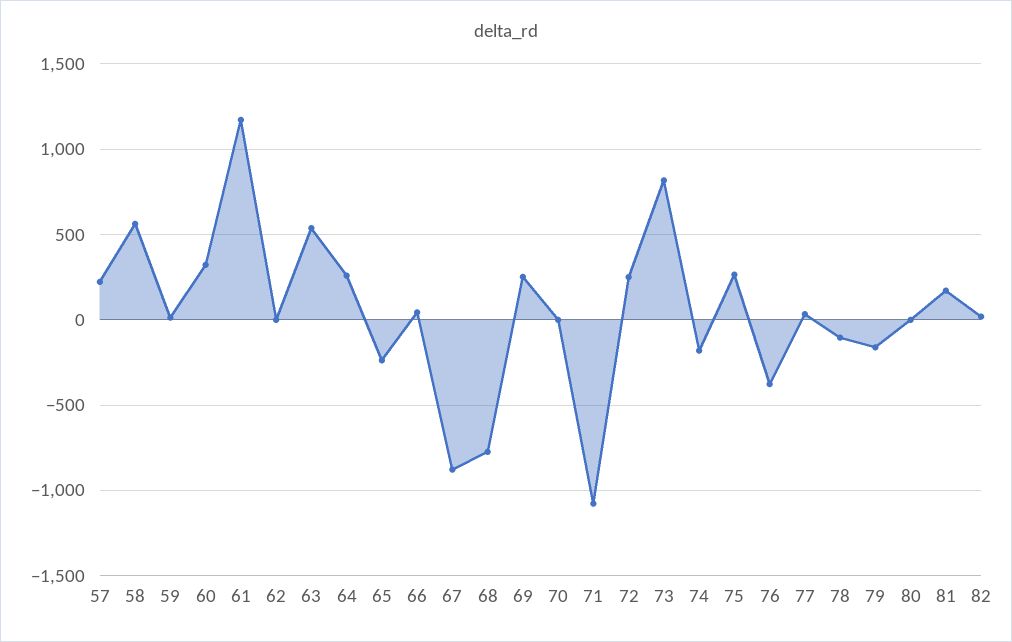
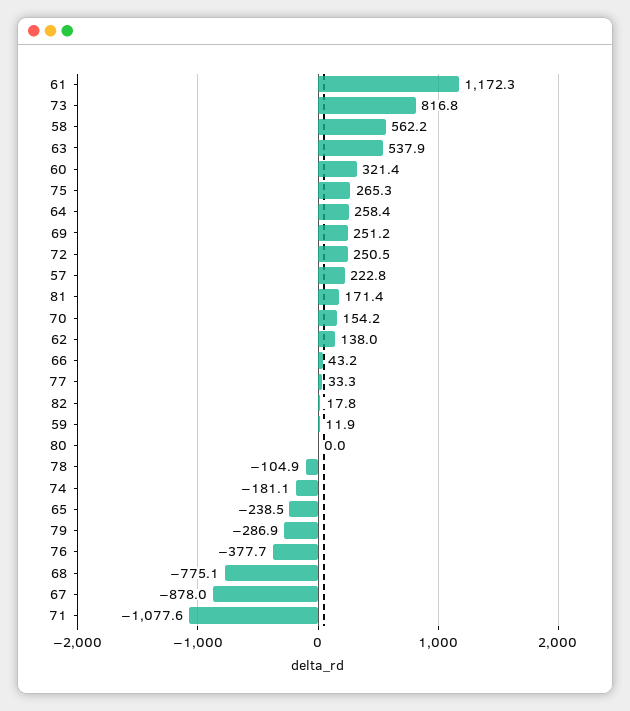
  {
    "57": 222.8,
    "58": 562.2,
    "59": 11.9,
    "60": 321.4,
    "61": 1172.3,
-   "62": 0,
+   "62": 138,
    "63": 537.9,
    "64": 258.4,
    "65": -238.5,
    "66": 43.2,
    "67": -878,
    "68": -775.1,
    "69": 251.2,
-   "70": 0,
+   "70": 154.2,
    "71": -1077.6,
    "72": 250.5,
    "73": 816.8,
    "74": -181.1,
    "75": 265.3,
    "76": -377.7,
    "77": 33.3,
    "78": -104.9,
-   "79": -150,
+   "79": -286.9,
    "80": 0,
    "81": 171.4,
    "82": 17.8
  }

